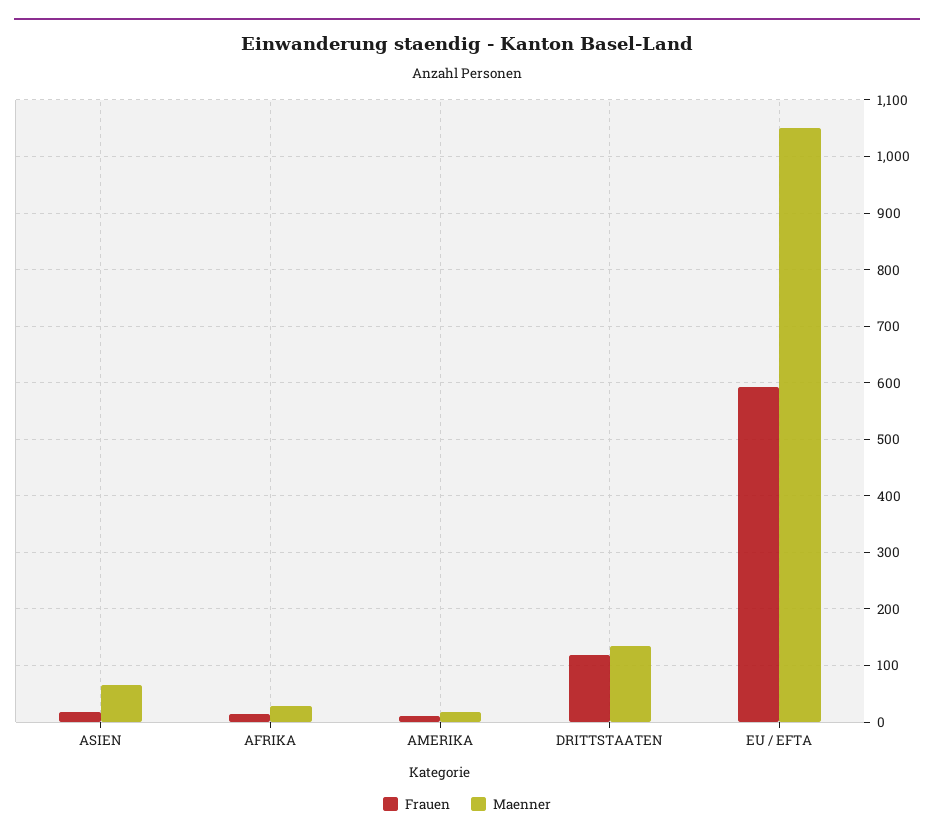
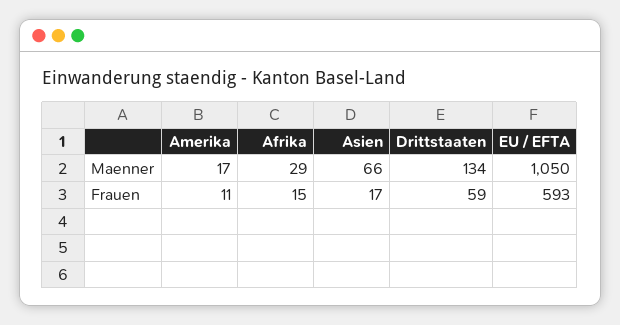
  {
    "Frauen": {
      "ASIEN": 17,
      "AFRIKA": 15,
      "AMERIKA": 11,
-     "DRITTSTAATEN": 120,
+     "DRITTSTAATEN": 59,
      "EU / EFTA": 593
    },
    "Maenner": {
      "ASIEN": 66,
      "AFRIKA": 29,
      "AMERIKA": 17,
      "DRITTSTAATEN": 134,
      "EU / EFTA": 1050
    }
  }

